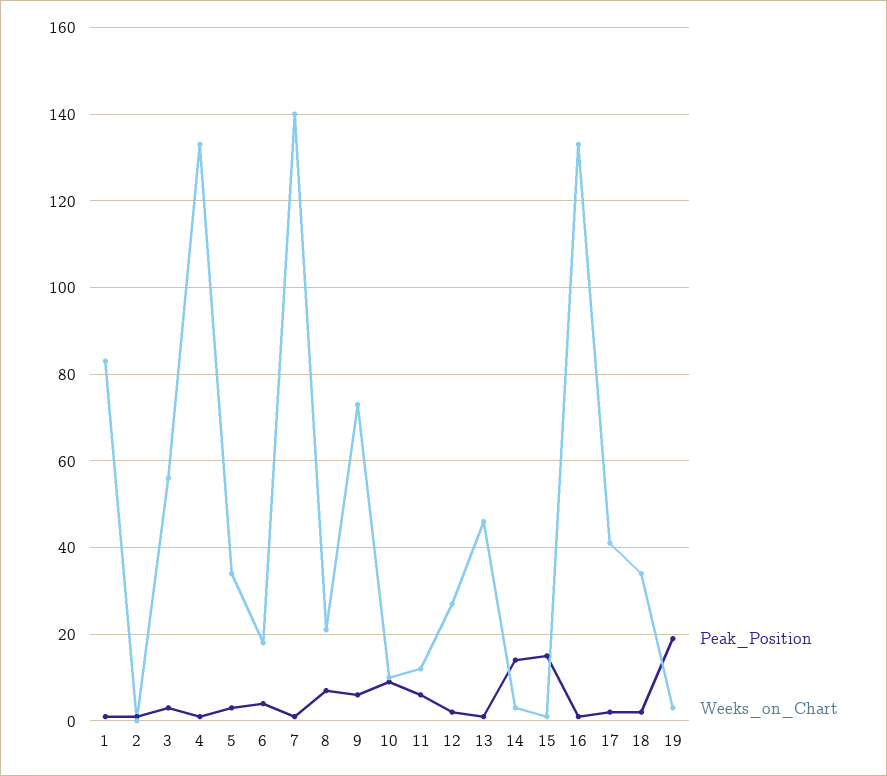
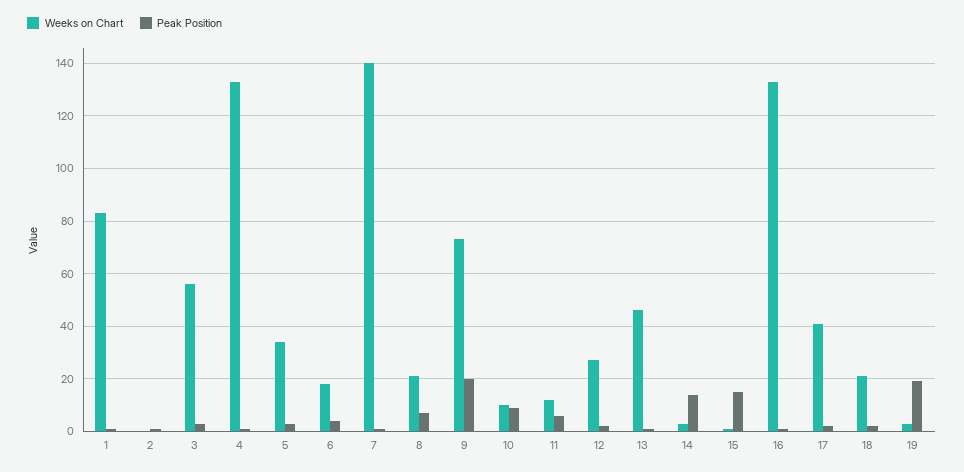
  {
    "Peak_Position": {
      "1": 0,
      "2": 0,
      "3": 5,
      "4": 0,
      "5": 5,
      "6": 5,
      "7": 0,
      "8": 5,
-     "9": 5,
+     "9": 20,
      "10": 10,
      "11": 5,
      "12": 0,
      "13": 0,
      "14": 15,
      "15": 15,
      "16": 0,
      "17": 0,
      "18": 0,
      "19": 20
    },
    "Weeks_on_Chart": {
      "1": 85,
      "2": 0,
      "3": 55,
      "4": 135,
      "5": 35,
      "6": 20,
      "7": 140,
      "8": 20,
      "9": 75,
      "10": 10,
      "11": 10,
      "12": 25,
      "13": 45,
      "14": 5,
      "15": 0,
      "16": 135,
      "17": 40,
-     "18": 35,
+     "18": 20,
      "19": 5
    }
  }

